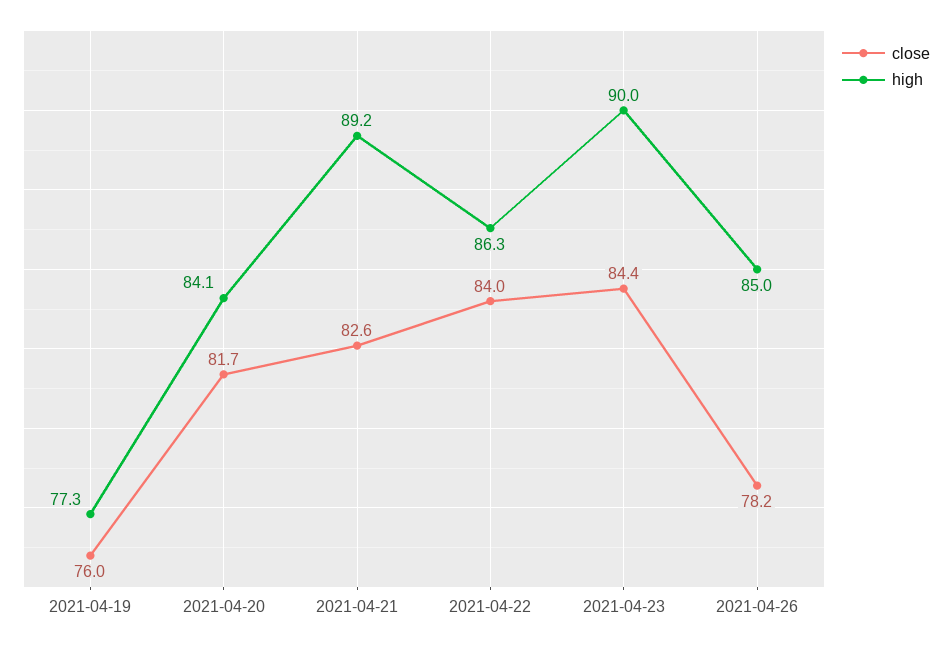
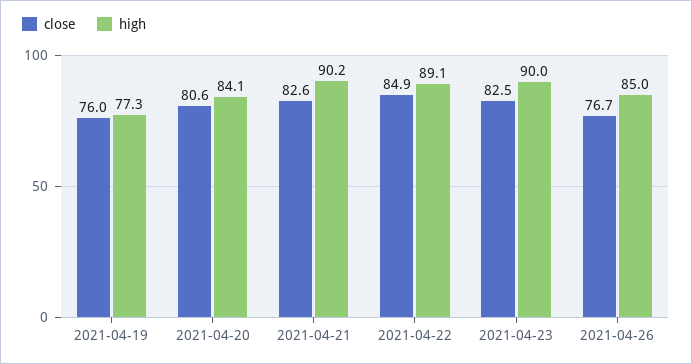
  {
    "close": {
      "2021-04-19": 76,
-     "2021-04-20": 81.7,
+     "2021-04-20": 80.6,
      "2021-04-21": 82.6,
-     "2021-04-22": 84,
+     "2021-04-22": 84.9,
-     "2021-04-23": 84.4,
+     "2021-04-23": 82.5,
-     "2021-04-26": 78.2
+     "2021-04-26": 76.7
    },
    "high": {
      "2021-04-19": 77.3,
      "2021-04-20": 84.1,
-     "2021-04-21": 89.2,
+     "2021-04-21": 90.2,
-     "2021-04-22": 86.3,
+     "2021-04-22": 89.1,
      "2021-04-23": 90,
      "2021-04-26": 85
    }
  }

